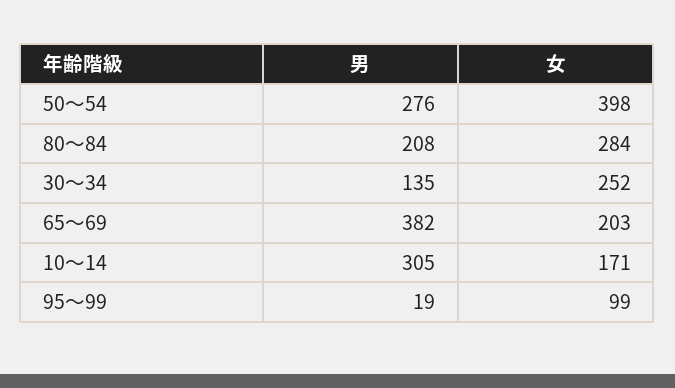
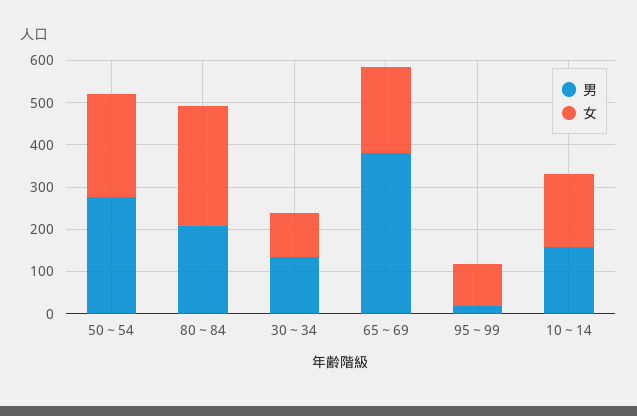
  {
    "男": {
      "50～54": 276,
      "80～84": 208,
      "30～34": 135,
      "65～69": 382,
-     "10～14": 305,
+     "10～14": 160,
      "95～99": 19
    },
    "女": {
-     "50～54": 398,
+     "50～54": 240,
      "80～84": 284,
-     "30～34": 252,
+     "30～34": 100,
      "65～69": 203,
      "10～14": 171,
      "95～99": 99
    }
  }

